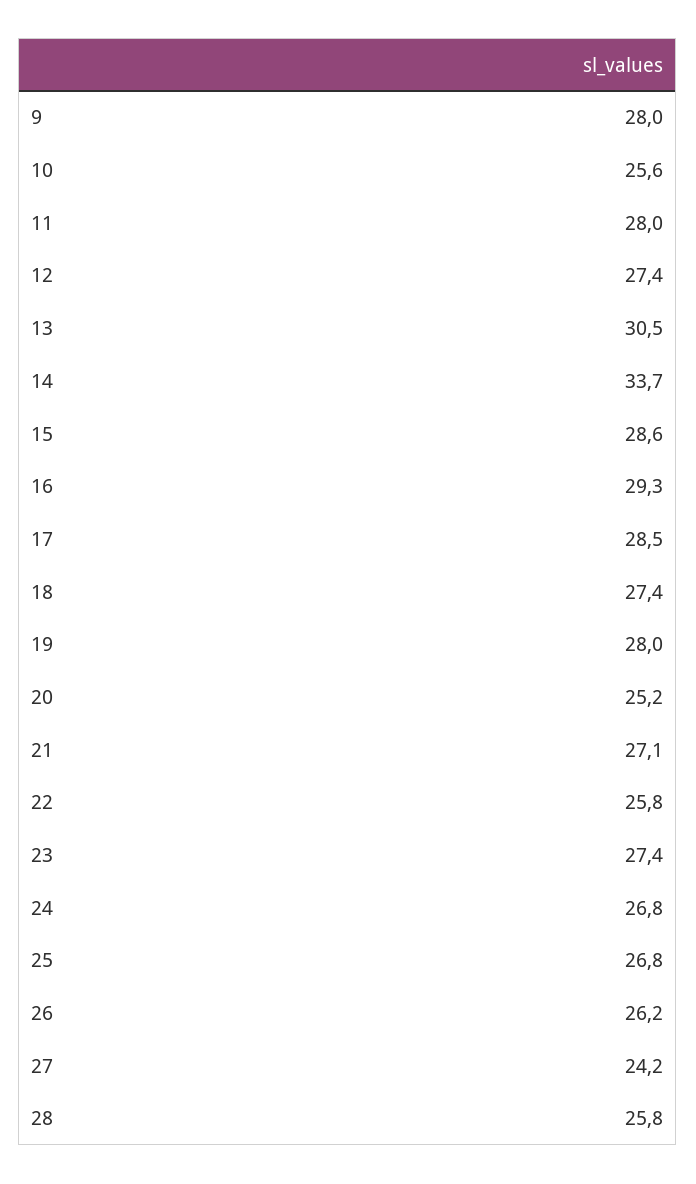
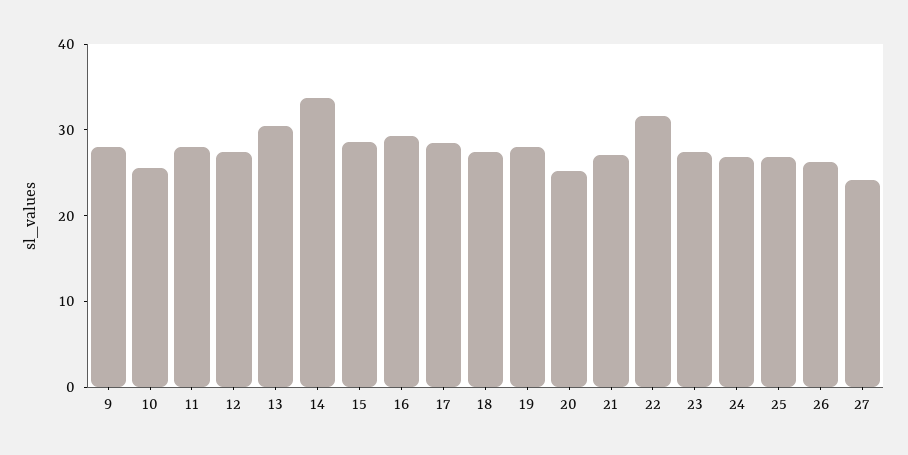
  {
    "9": 28,
    "10": 25.6,
    "11": 28,
    "12": 27.4,
    "13": 30.5,
    "14": 33.7,
    "15": 28.6,
    "16": 29.3,
    "17": 28.5,
    "18": 27.4,
    "19": 28,
    "20": 25.2,
    "21": 27.1,
-   "22": 25.8,
+   "22": 32,
    "23": 27.4,
    "24": 26.8,
    "25": 26.8,
    "26": 26.2,
-   "27": 24.2,
+   "27": 24.2
-   "28": 25.8
  }

